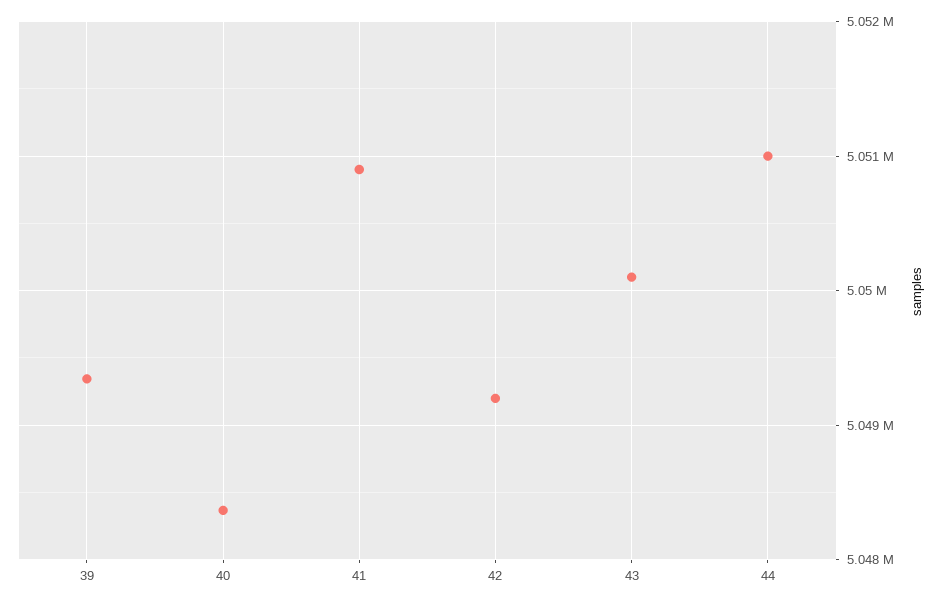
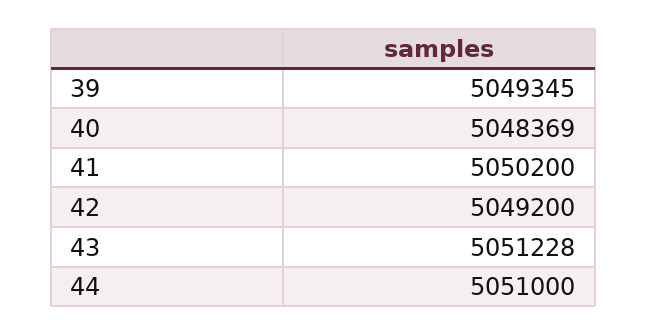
  {
    "39": 5049345,
    "40": 5048369,
-   "41": 5050900,
+   "41": 5050200,
    "42": 5049200,
-   "43": 5050100,
+   "43": 5051228,
    "44": 5051000
  }

